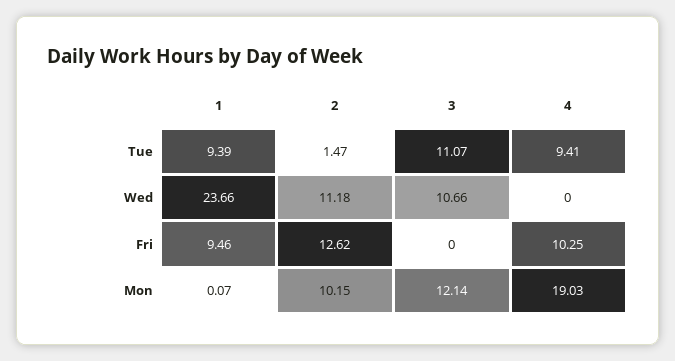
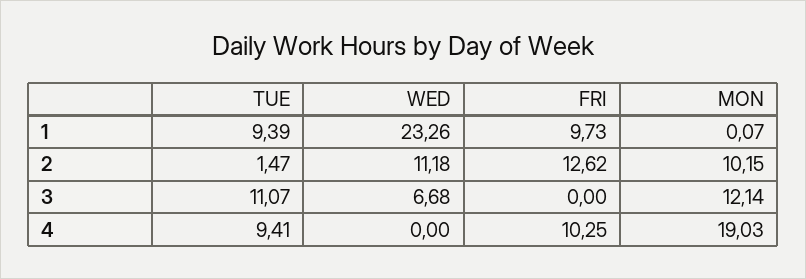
  {
    "1": {
      "Tue": 9.39,
-     "Wed": 23.66,
+     "Wed": 23.26,
-     "Fri": 9.46,
+     "Fri": 9.73,
      "Mon": 0.07
    },
    "2": {
      "Tue": 1.47,
      "Wed": 11.18,
      "Fri": 12.62,
      "Mon": 10.15
    },
    "3": {
      "Tue": 11.07,
-     "Wed": 10.66,
+     "Wed": 6.68,
      "Fri": 0,
      "Mon": 12.14
    },
    "4": {
      "Tue": 9.41,
      "Wed": 0,
      "Fri": 10.25,
      "Mon": 19.03
    }
  }

